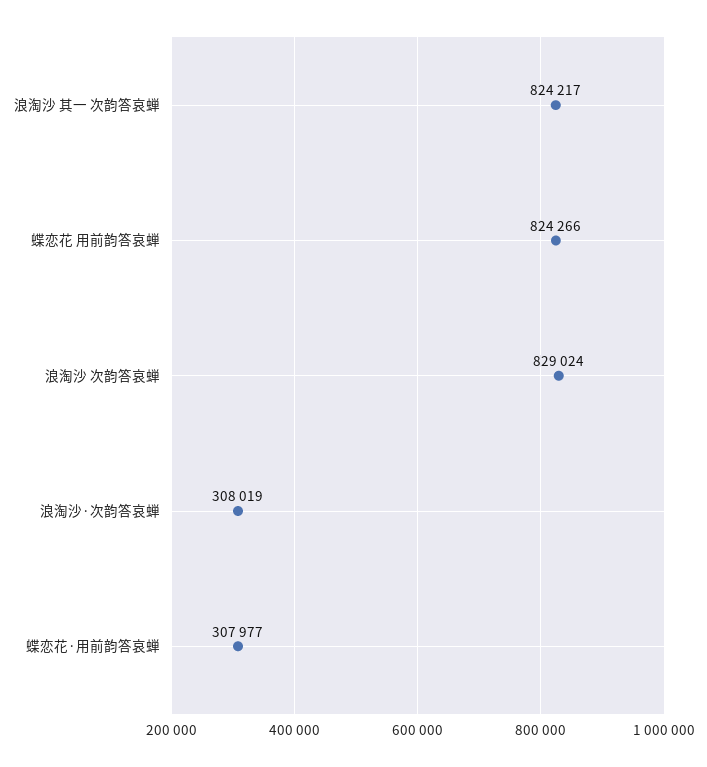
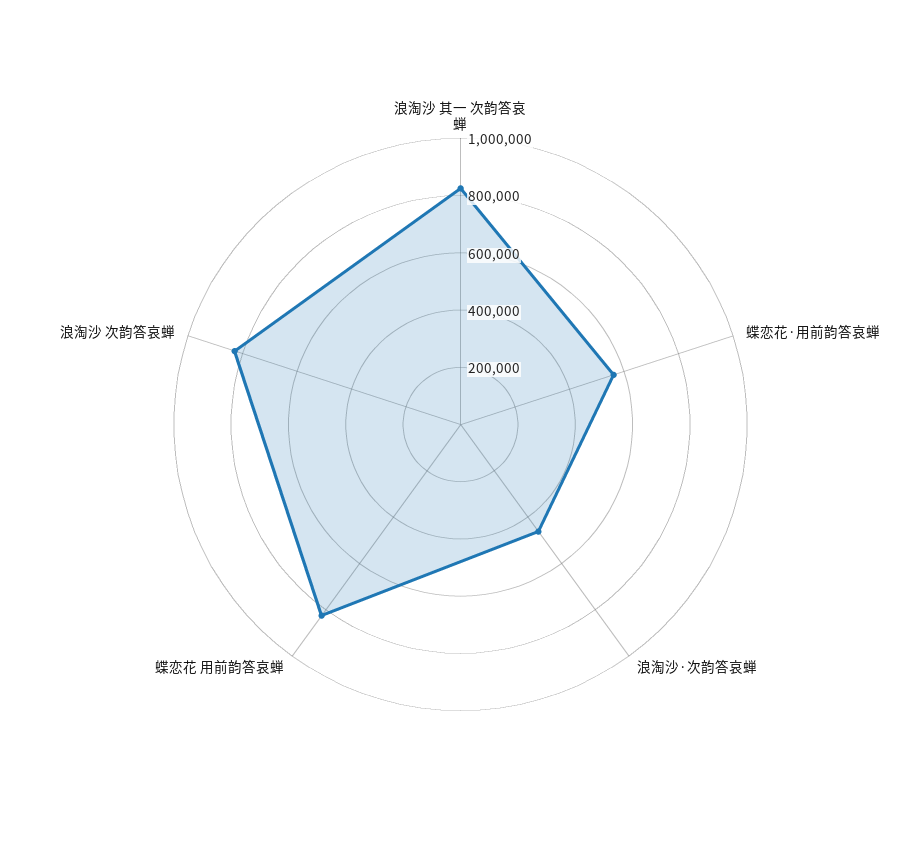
  {
    "浪淘沙 其一 次韵答哀蝉": 824217,
    "蝶恋花 用前韵答哀蝉": 824266,
    "浪淘沙 次韵答哀蝉": 829024,
-   "浪淘沙·次韵答哀蝉": 308019,
+   "浪淘沙·次韵答哀蝉": 450000,
-   "蝶恋花·用前韵答哀蝉": 307977
+   "蝶恋花·用前韵答哀蝉": 550000
  }

